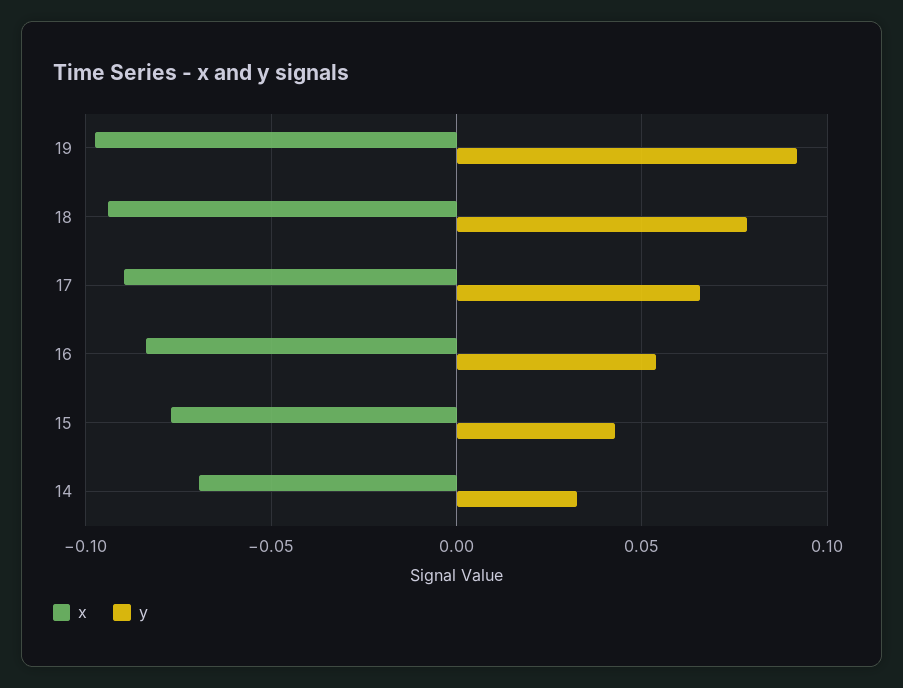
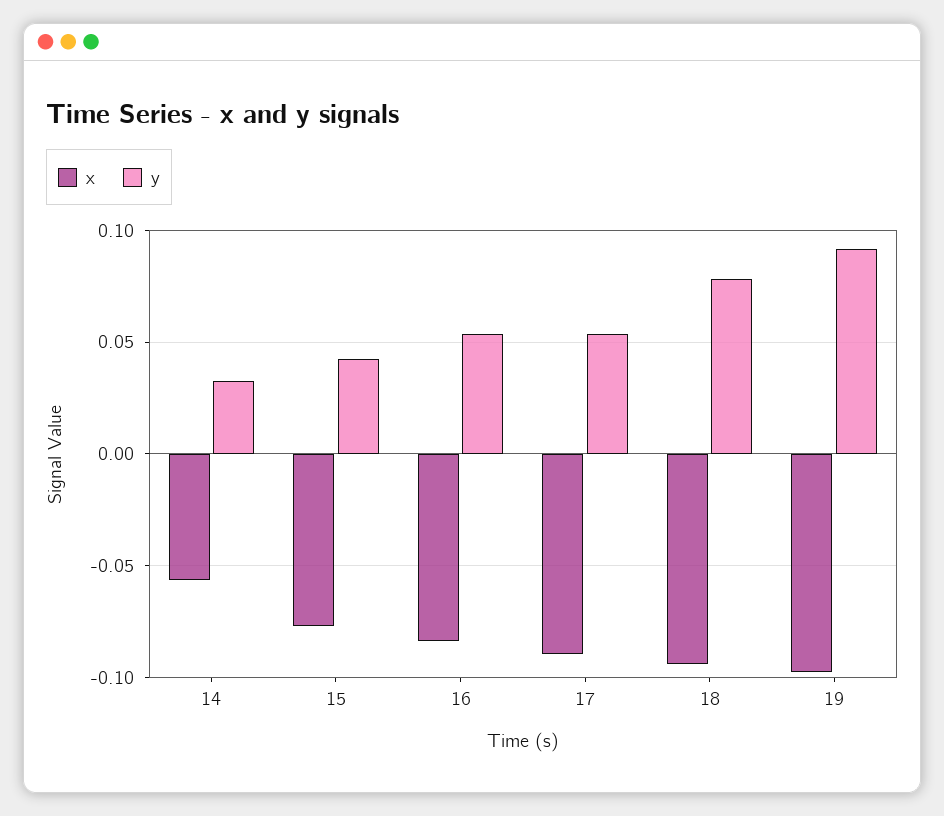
  {
    "x": {
      "19": -0.1,
      "18": -0.095,
      "17": -0.09,
      "16": -0.085,
      "15": -0.075,
-     "14": -0.07
+     "14": -0.055
    },
    "y": {
      "19": 0.09,
      "18": 0.08,
-     "17": 0.065,
+     "17": 0.055,
      "16": 0.055,
      "15": 0.045,
      "14": 0.03
    }
  }

